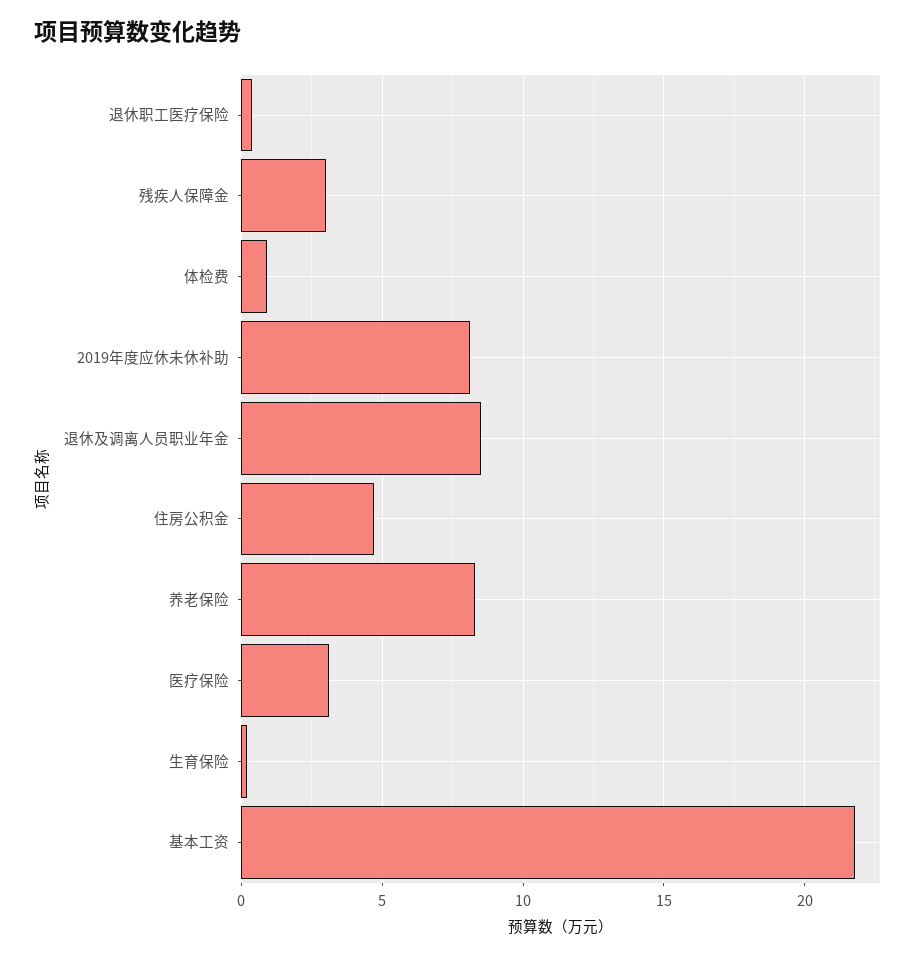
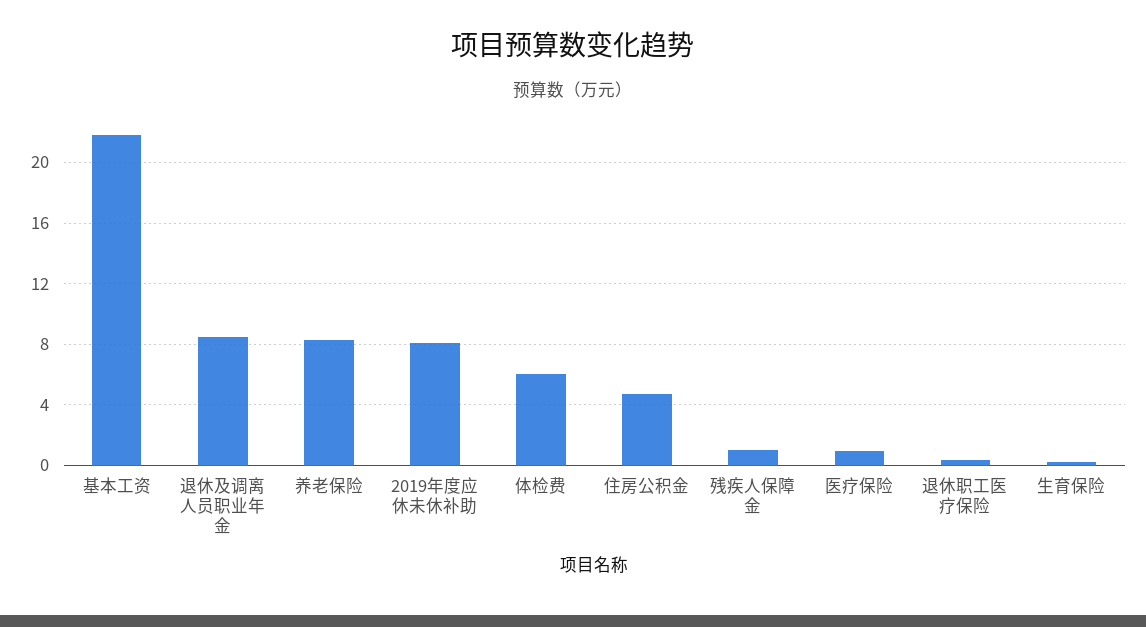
  {
    "退休职工医疗保险": 0.5,
-   "残疾人保障金": 3,
+   "残疾人保障金": 1,
-   "体检费": 1,
+   "体检费": 6,
    "2019年度应休未休补助": 8,
    "退休及调离人员职业年金": 8.5,
    "住房公积金": 4.5,
    "养老保险": 8.5,
-   "医疗保险": 3,
+   "医疗保险": 1,
    "生育保险": 0,
    "基本工资": 22
  }

